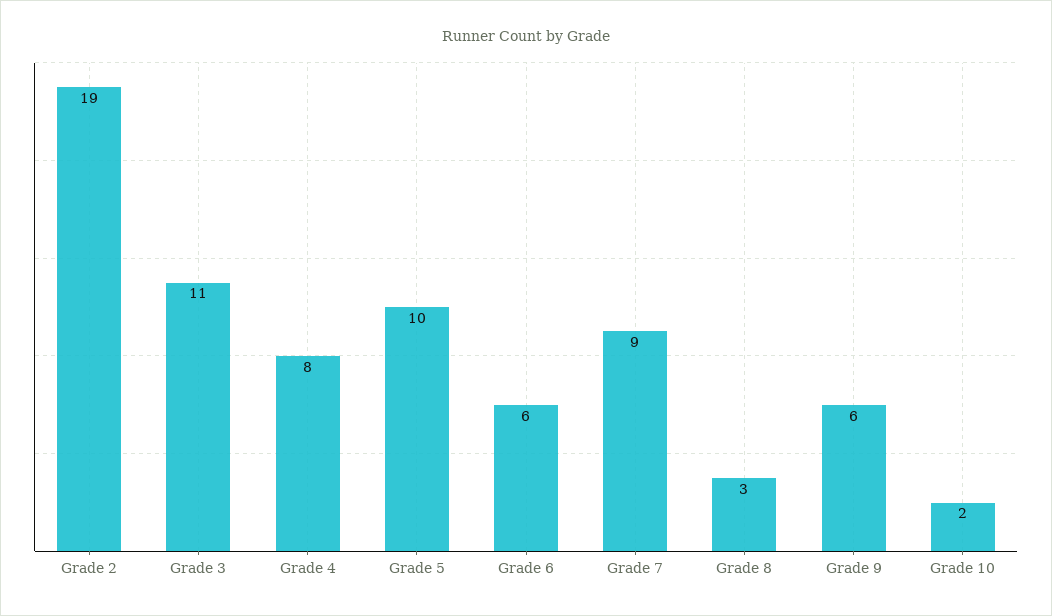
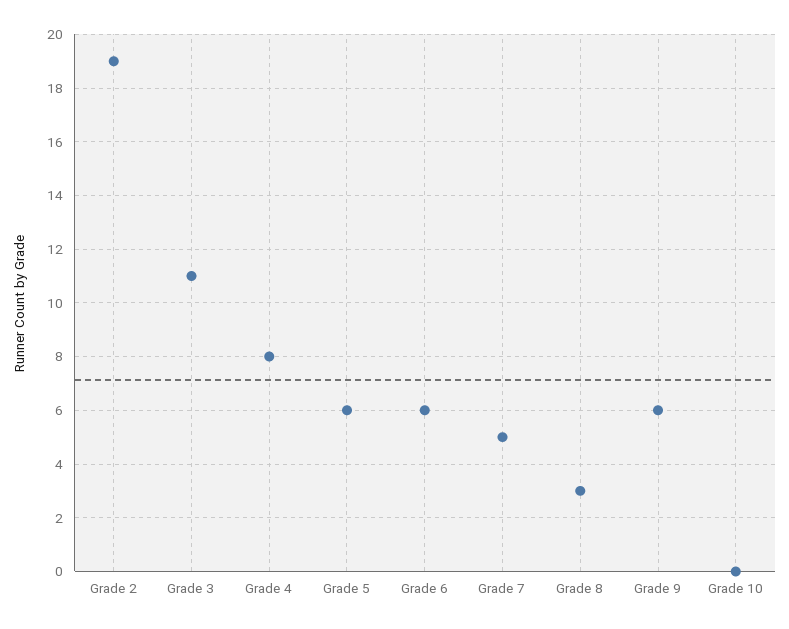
  {
    "Grade 2": 19,
    "Grade 3": 11,
    "Grade 4": 8,
-   "Grade 5": 10,
+   "Grade 5": 6,
    "Grade 6": 6,
-   "Grade 7": 9,
+   "Grade 7": 5,
    "Grade 8": 3,
    "Grade 9": 6,
-   "Grade 10": 2
+   "Grade 10": 0
  }

